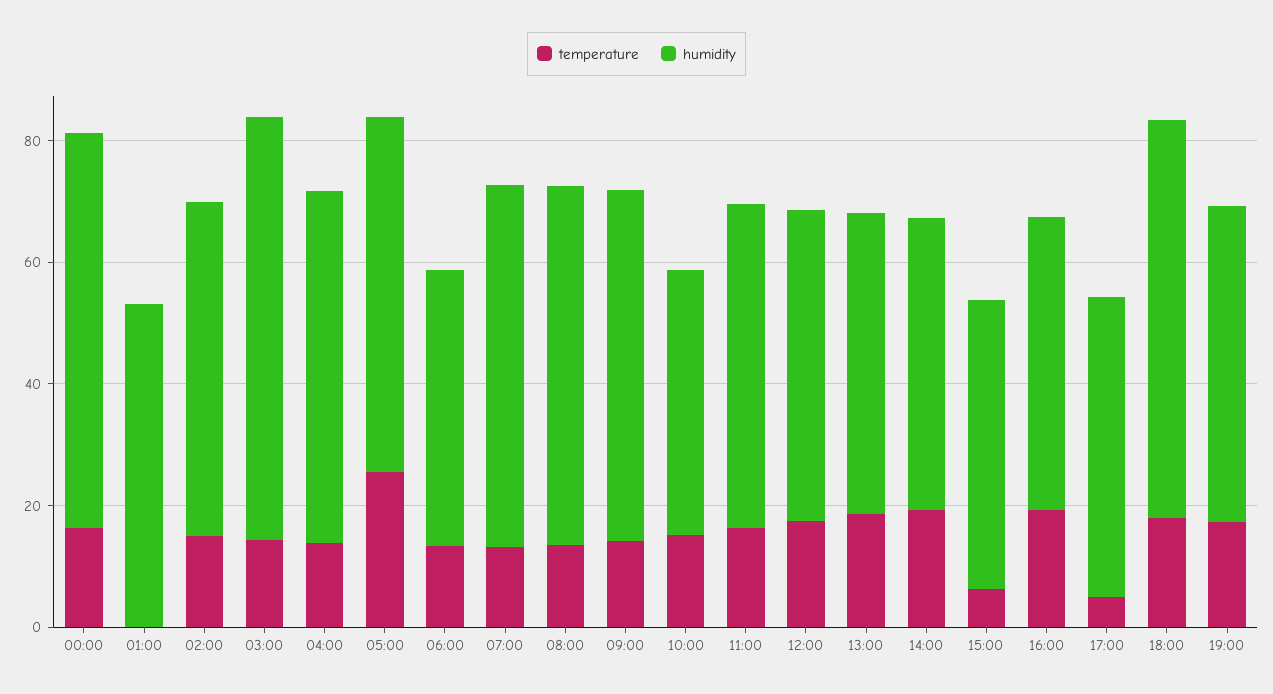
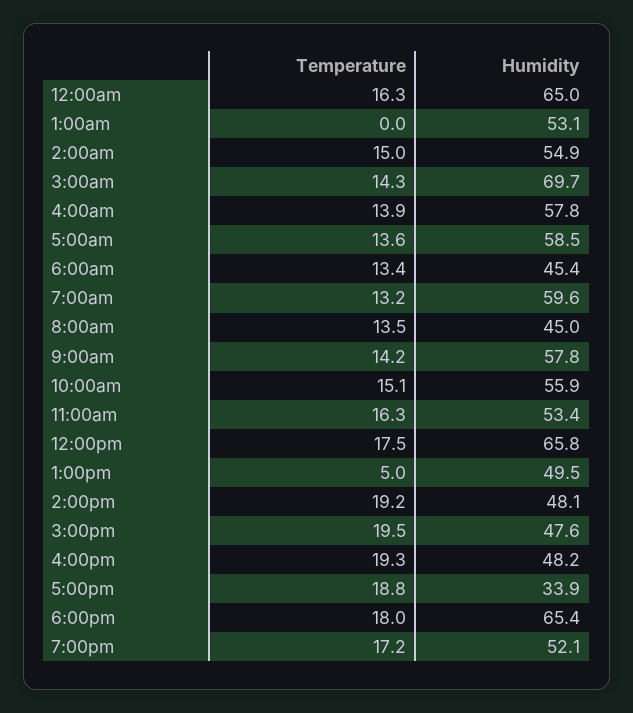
  {
    "temperature": {
      "00:00": 16.3,
      "01:00": 0,
      "02:00": 15,
      "03:00": 14.3,
      "04:00": 13.9,
-     "05:00": 25,
+     "05:00": 13.6,
      "06:00": 13.4,
      "07:00": 13.2,
      "08:00": 13.5,
      "09:00": 14.2,
      "10:00": 15.1,
      "11:00": 16.3,
      "12:00": 17.5,
-     "13:00": 20,
+     "13:00": 5,
      "14:00": 19.2,
-     "15:00": 5,
+     "15:00": 19.5,
      "16:00": 19.3,
-     "17:00": 5,
+     "17:00": 18.8,
      "18:00": 18,
      "19:00": 17.2
    },
    "humidity": {
      "00:00": 65,
      "01:00": 53.1,
      "02:00": 54.9,
      "03:00": 69.7,
      "04:00": 57.8,
      "05:00": 58.5,
      "06:00": 45.4,
      "07:00": 59.6,
-     "08:00": 60,
+     "08:00": 45,
      "09:00": 57.8,
-     "10:00": 45,
+     "10:00": 55.9,
      "11:00": 53.4,
-     "12:00": 50,
+     "12:00": 65.8,
      "13:00": 49.5,
      "14:00": 48.1,
      "15:00": 47.6,
      "16:00": 48.2,
-     "17:00": 50,
+     "17:00": 33.9,
      "18:00": 65.4,
      "19:00": 52.1
    }
  }

